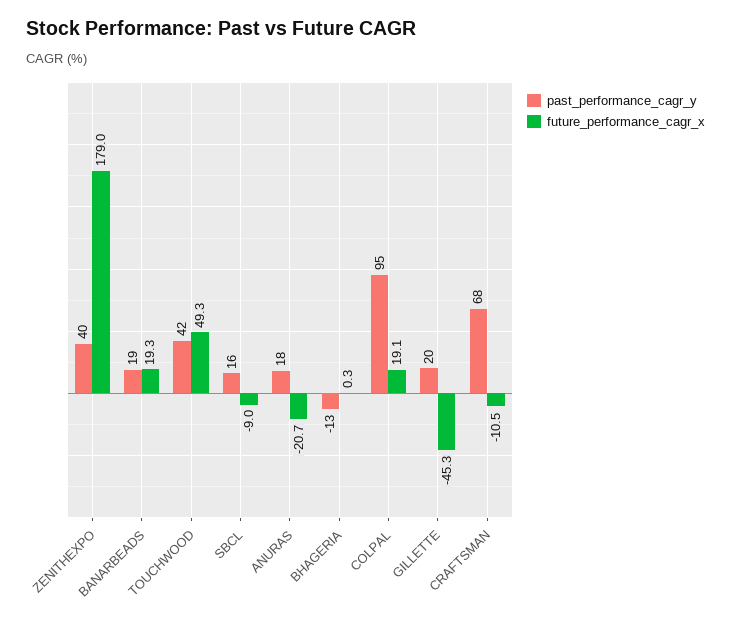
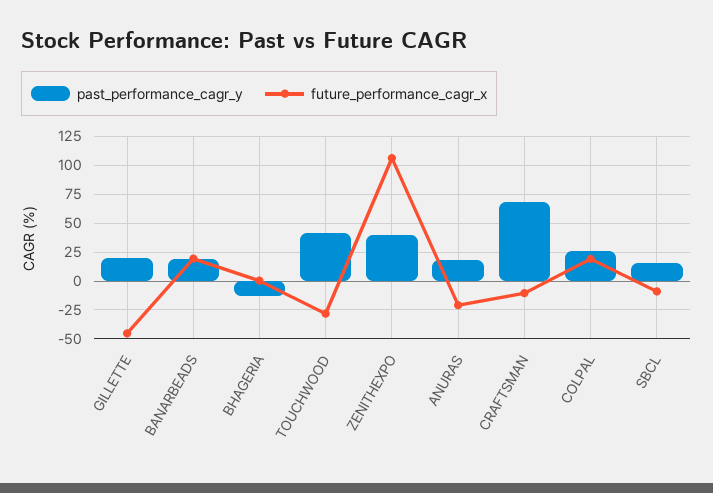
  {
    "past_performance_cagr_y": {
      "ZENITHEXPO": 40,
      "BANARBEADS": 19,
      "TOUCHWOOD": 42,
      "SBCL": 16,
      "ANURAS": 18,
      "BHAGERIA": -13,
-     "COLPAL": 95,
+     "COLPAL": 25,
      "GILLETTE": 20,
      "CRAFTSMAN": 68
    },
    "future_performance_cagr_x": {
-     "ZENITHEXPO": 179,
+     "ZENITHEXPO": 100,
      "BANARBEADS": 19.3,
-     "TOUCHWOOD": 49.3,
+     "TOUCHWOOD": -25,
      "SBCL": -9,
      "ANURAS": -20.7,
      "BHAGERIA": 0.3,
      "COLPAL": 19.1,
      "GILLETTE": -45.3,
      "CRAFTSMAN": -10.5
    }
  }

